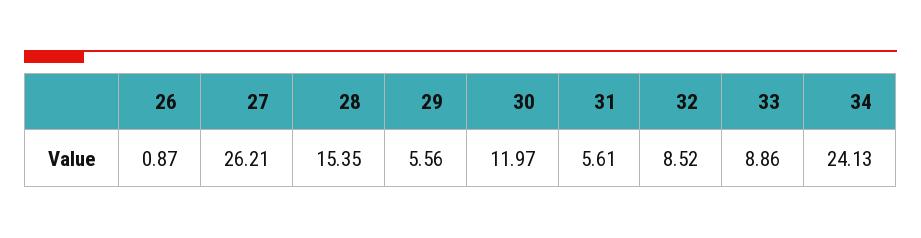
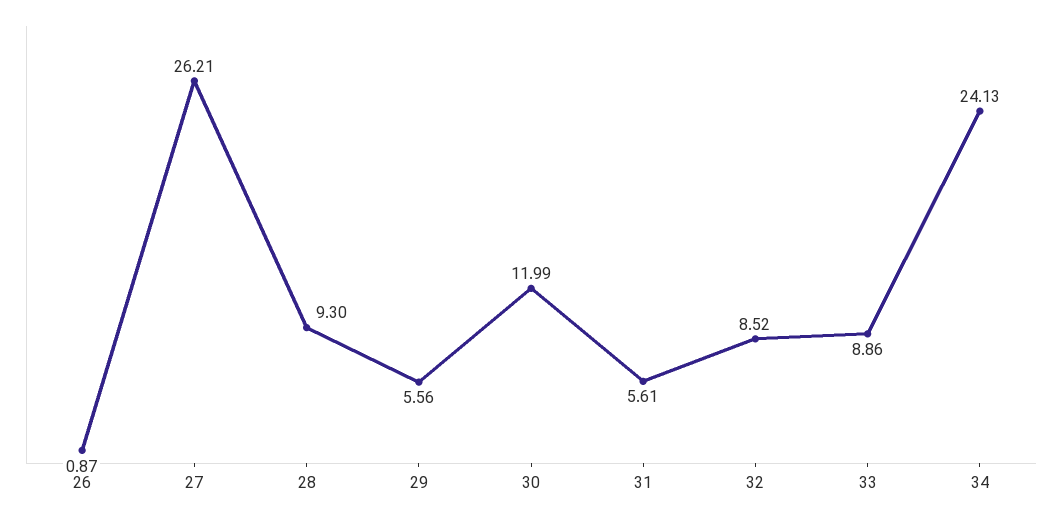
  {
    "26": 0.87,
    "27": 26.21,
-   "28": 15.35,
+   "28": 9.3,
    "29": 5.56,
-   "30": 11.97,
+   "30": 11.99,
    "31": 5.61,
    "32": 8.52,
    "33": 8.86,
    "34": 24.13
  }

